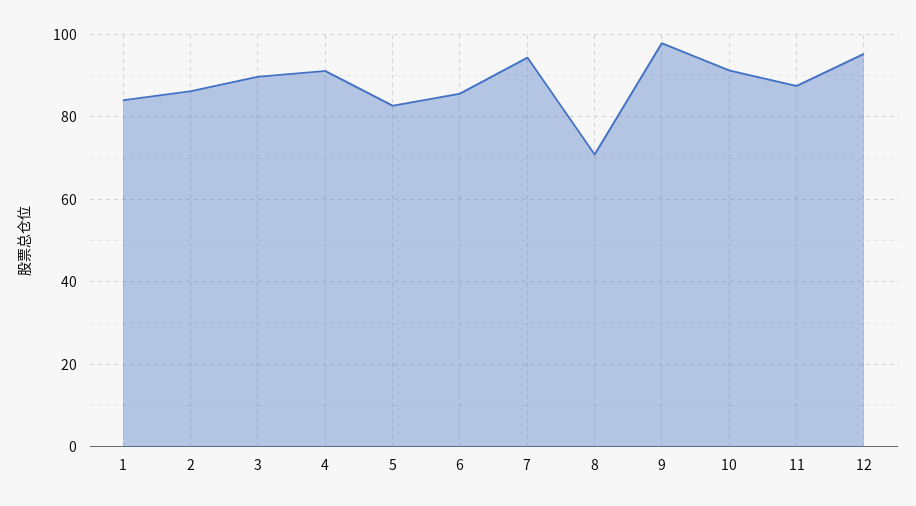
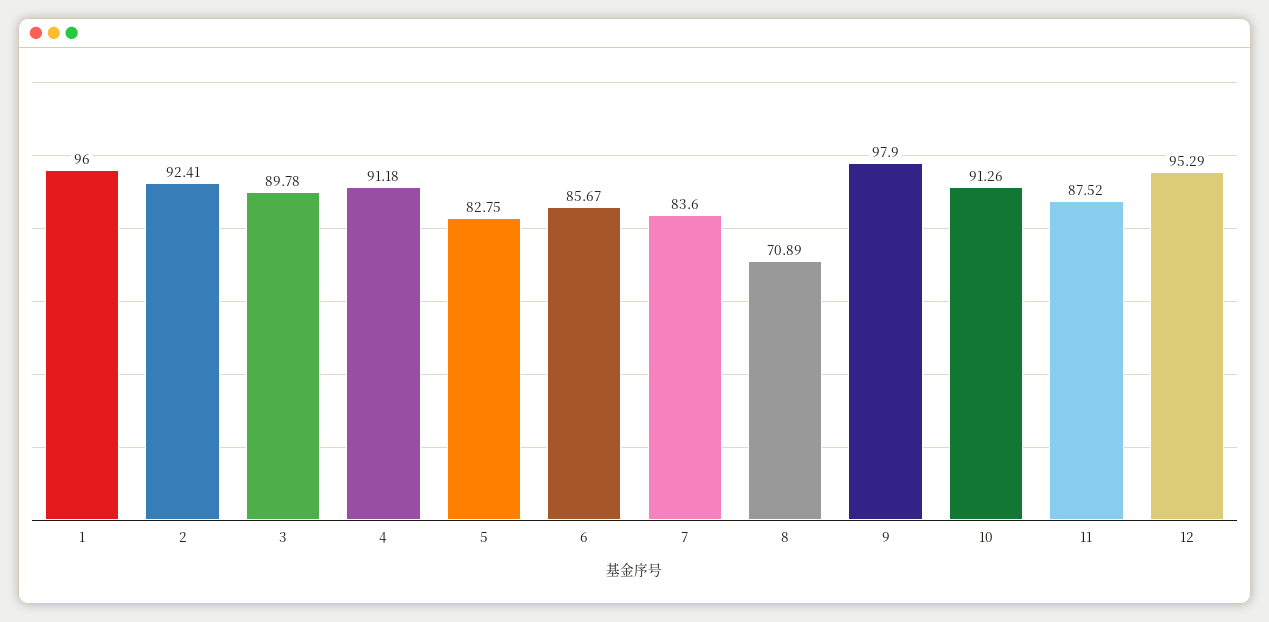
  {
-   "1": 84,
+   "1": 96,
-   "2": 86,
+   "2": 92.41,
    "3": 89.78,
    "4": 91.18,
    "5": 82.75,
    "6": 85.67,
-   "7": 94,
+   "7": 83.6,
    "8": 70.89,
    "9": 97.9,
    "10": 91.26,
    "11": 87.52,
    "12": 95.29
  }

